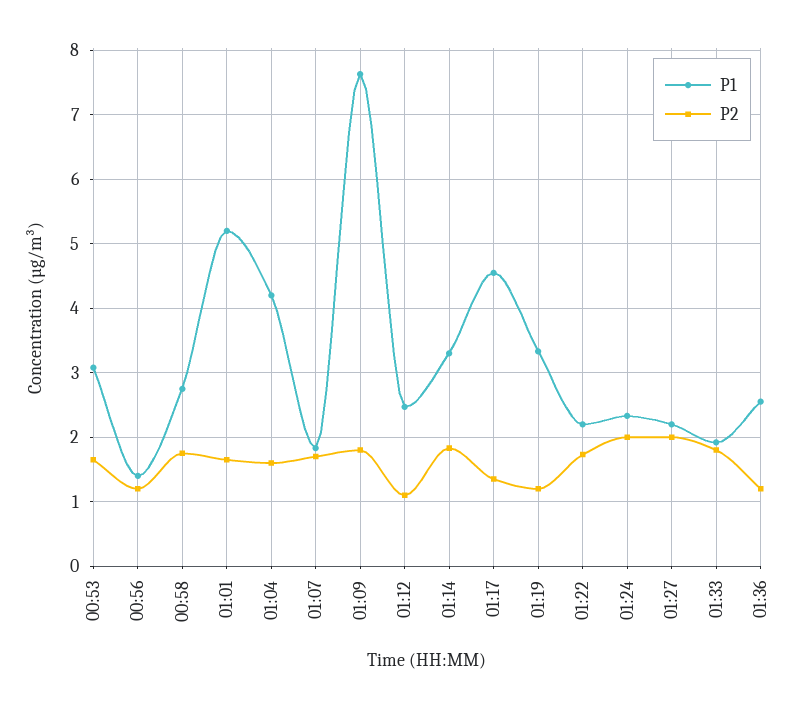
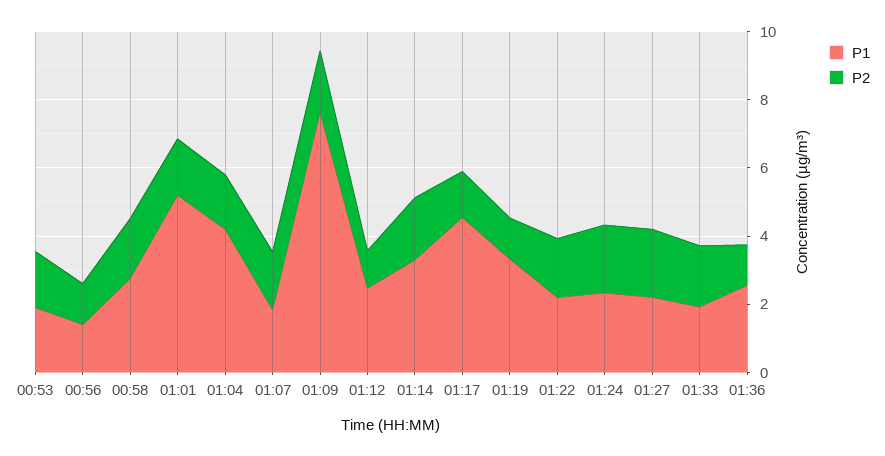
  {
    "P1": {
-     "00:53": 3.1,
+     "00:53": 2,
      "00:56": 1.4,
      "00:58": 2.8,
      "01:01": 5.2,
      "01:04": 4.2,
      "01:07": 1.8,
      "01:09": 7.6,
      "01:12": 2.5,
      "01:14": 3.3,
      "01:17": 4.6,
      "01:19": 3.3,
      "01:22": 2.2,
      "01:24": 2.3,
      "01:27": 2.2,
      "01:33": 1.9,
      "01:36": 2.6
    },
    "P2": {
      "00:53": 1.7,
      "00:56": 1.2,
      "00:58": 1.8,
      "01:01": 1.7,
      "01:04": 1.6,
      "01:07": 1.7,
      "01:09": 1.8,
      "01:12": 1.1,
      "01:14": 1.8,
      "01:17": 1.4,
      "01:19": 1.2,
      "01:22": 1.7,
      "01:24": 2,
      "01:27": 2,
      "01:33": 1.8,
      "01:36": 1.2
    }
  }

